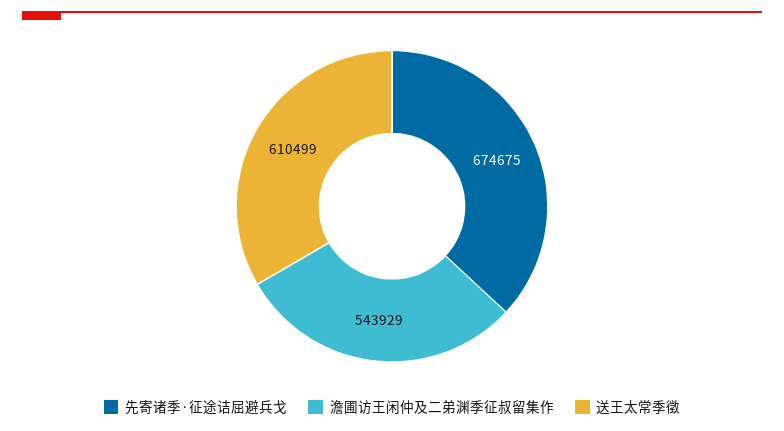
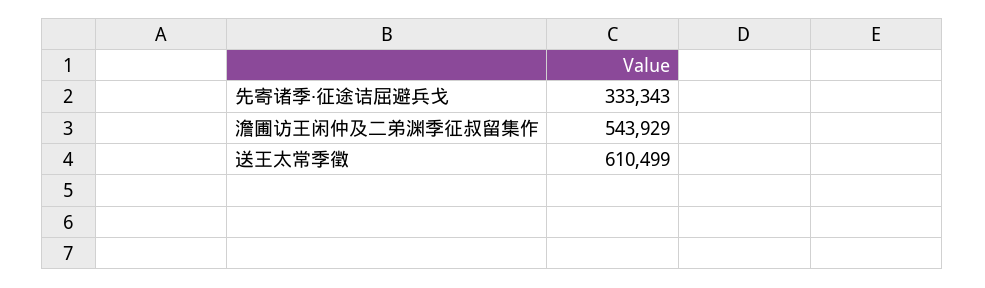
  {
-   "先寄诸季·征途诘屈避兵戈": 674675,
+   "先寄诸季·征途诘屈避兵戈": 333343,
    "澹圃访王闲仲及二弟渊季征叔留集作": 543929,
    "送王太常季徵": 610499
  }

